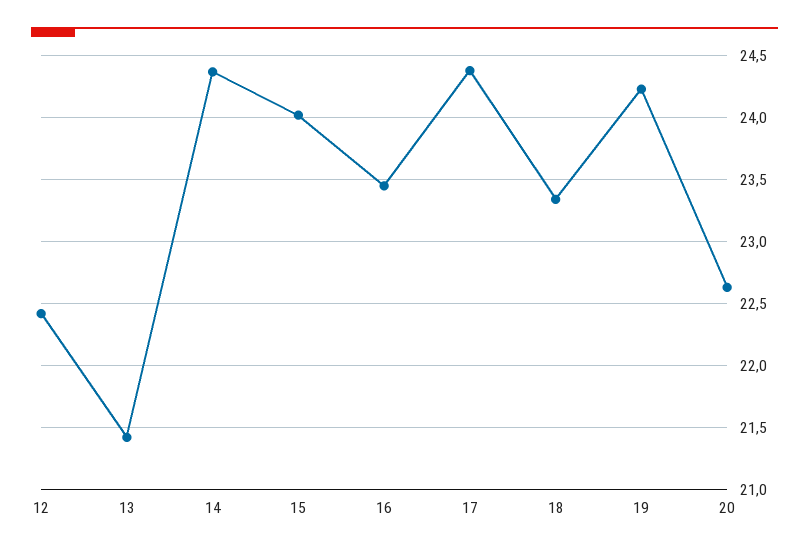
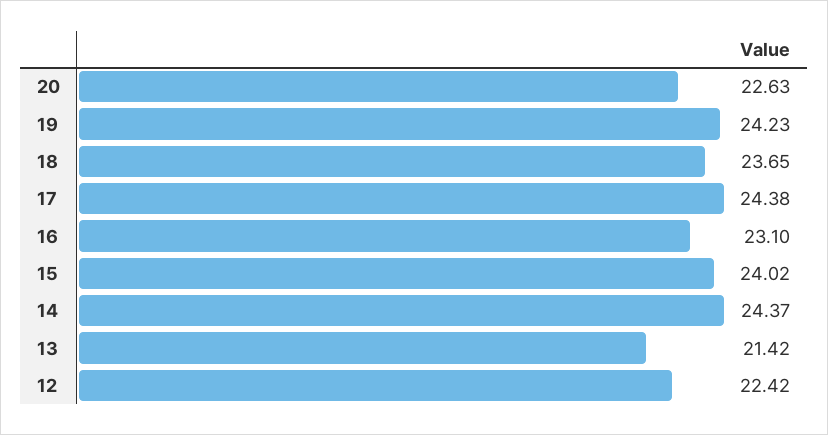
  {
    "12": 22.42,
    "13": 21.42,
    "14": 24.37,
    "15": 24.02,
-   "16": 23.45,
+   "16": 23.1,
    "17": 24.38,
-   "18": 23.35,
+   "18": 23.65,
    "19": 24.23,
    "20": 22.63
  }

